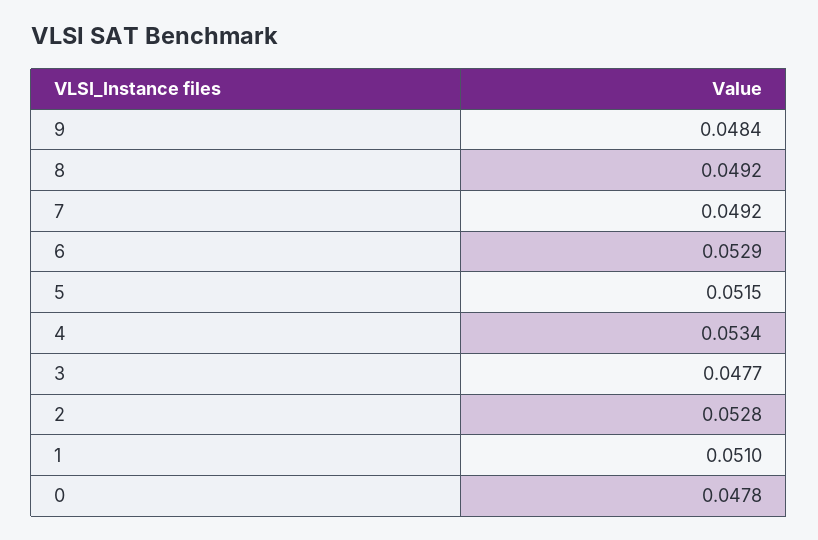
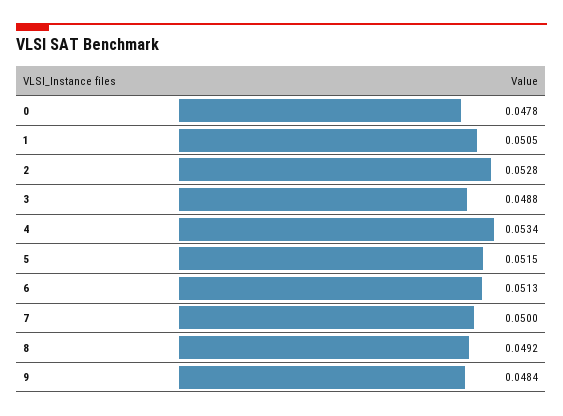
  {
    "9": 0.0484,
    "8": 0.0492,
-   "7": 0.0492,
+   "7": 0.05,
-   "6": 0.0529,
+   "6": 0.0513,
    "5": 0.0515,
    "4": 0.0534,
-   "3": 0.0477,
+   "3": 0.0488,
    "2": 0.0528,
-   "1": 0.051,
+   "1": 0.0505,
    "0": 0.0478
  }

